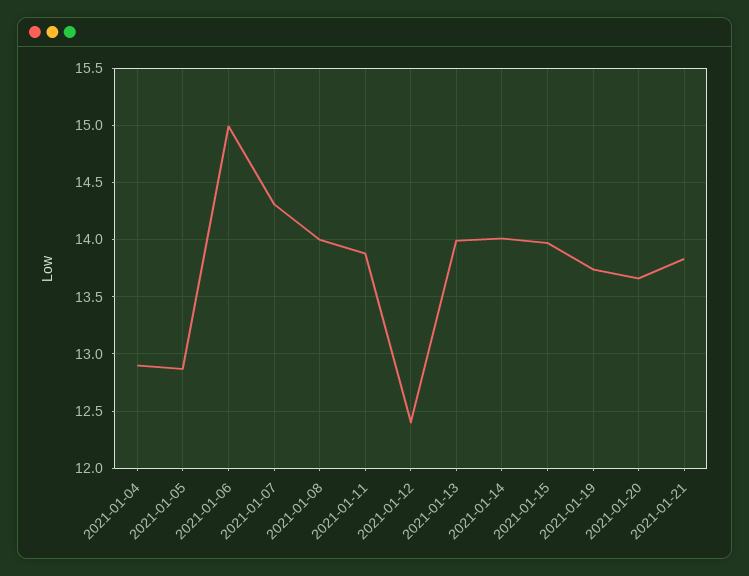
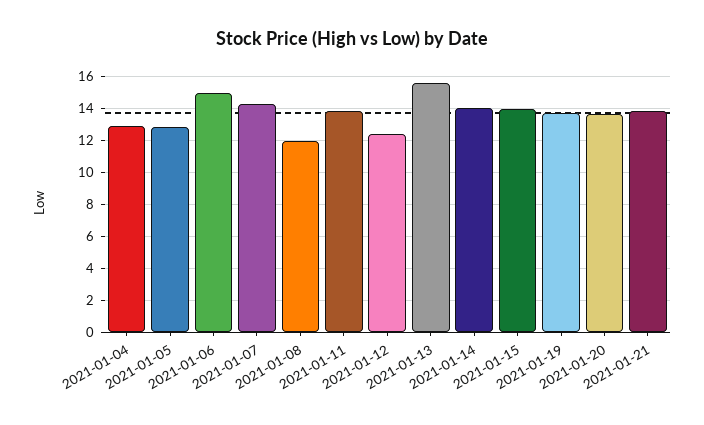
  {
    "2021-01-04": 12.9,
    "2021-01-05": 12.9,
    "2021-01-06": 15,
    "2021-01-07": 14.3,
-   "2021-01-08": 14,
+   "2021-01-08": 12,
    "2021-01-11": 13.9,
    "2021-01-12": 12.4,
-   "2021-01-13": 14,
+   "2021-01-13": 15.5,
    "2021-01-14": 14,
    "2021-01-15": 14,
    "2021-01-19": 13.7,
    "2021-01-20": 13.7,
    "2021-01-21": 13.8
  }

